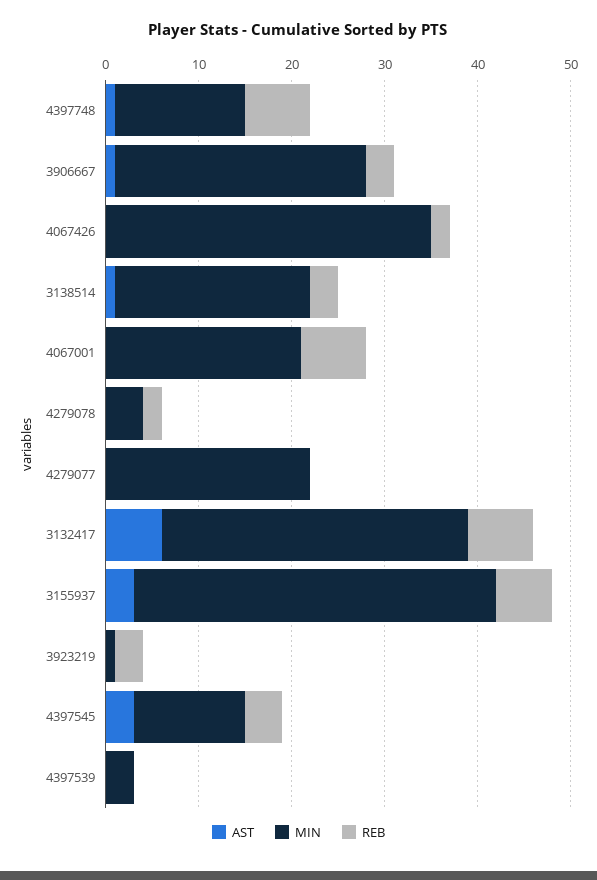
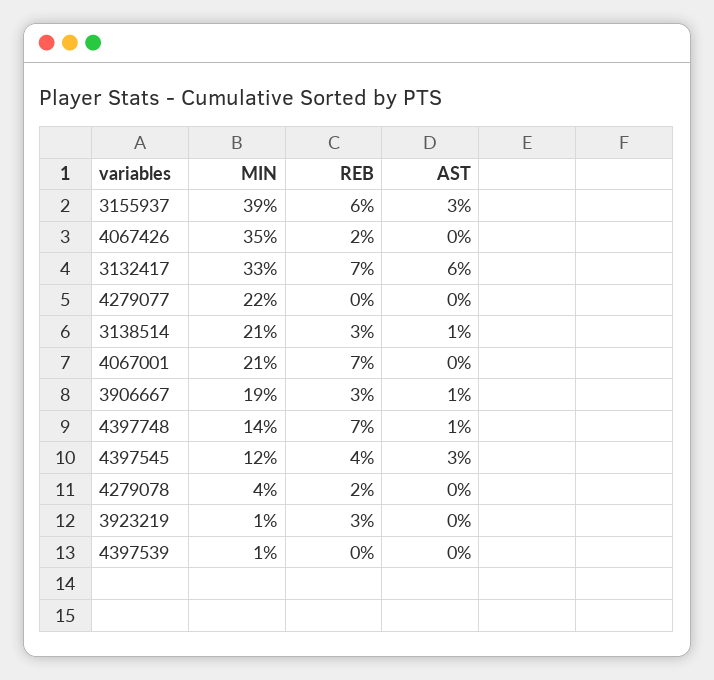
  {
    "AST": {
      "4397748": 1,
      "3906667": 1,
      "4067426": 0,
      "3138514": 1,
      "4067001": 0,
      "4279078": 0,
      "4279077": 0,
      "3132417": 6,
      "3155937": 3,
      "3923219": 0,
      "4397545": 3,
      "4397539": 0
    },
    "MIN": {
      "4397748": 14,
-     "3906667": 27,
+     "3906667": 19,
      "4067426": 35,
      "3138514": 21,
      "4067001": 21,
      "4279078": 4,
      "4279077": 22,
      "3132417": 33,
      "3155937": 39,
      "3923219": 1,
      "4397545": 12,
-     "4397539": 3
+     "4397539": 1
    },
    "REB": {
      "4397748": 7,
      "3906667": 3,
      "4067426": 2,
      "3138514": 3,
      "4067001": 7,
      "4279078": 2,
      "4279077": 0,
      "3132417": 7,
      "3155937": 6,
      "3923219": 3,
      "4397545": 4,
      "4397539": 0
    }
  }

